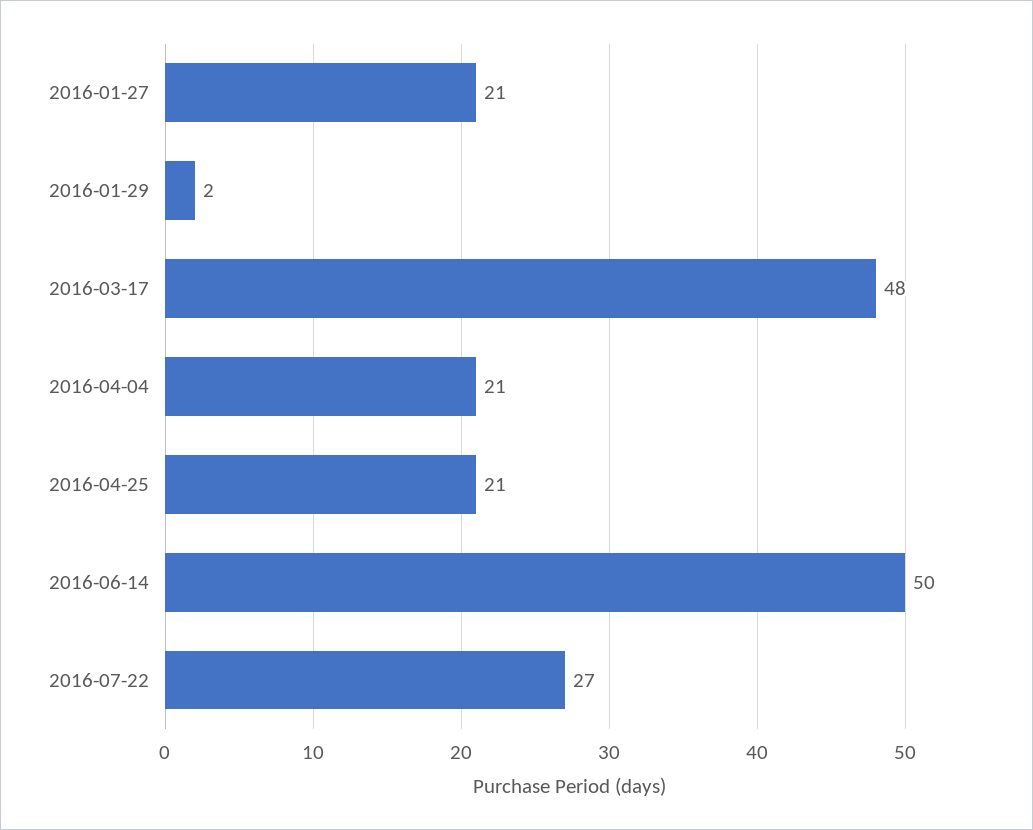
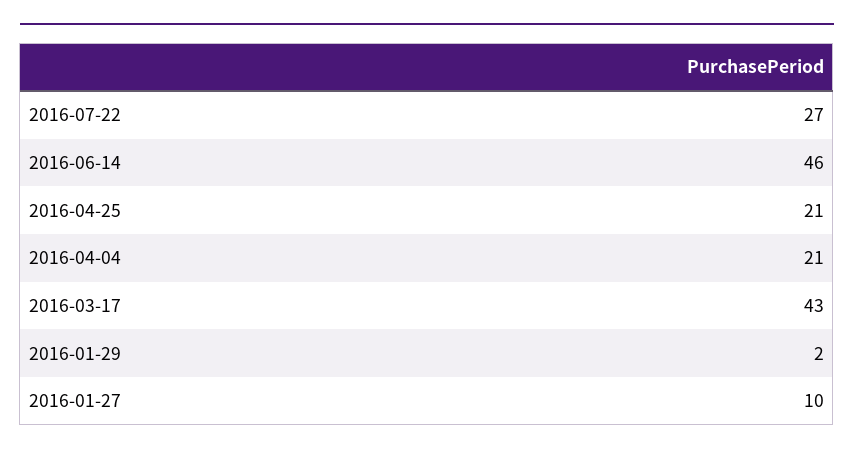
  {
-   "2016-01-27": 21,
+   "2016-01-27": 10,
    "2016-01-29": 2,
-   "2016-03-17": 48,
+   "2016-03-17": 43,
    "2016-04-04": 21,
    "2016-04-25": 21,
-   "2016-06-14": 50,
+   "2016-06-14": 46,
    "2016-07-22": 27
  }

